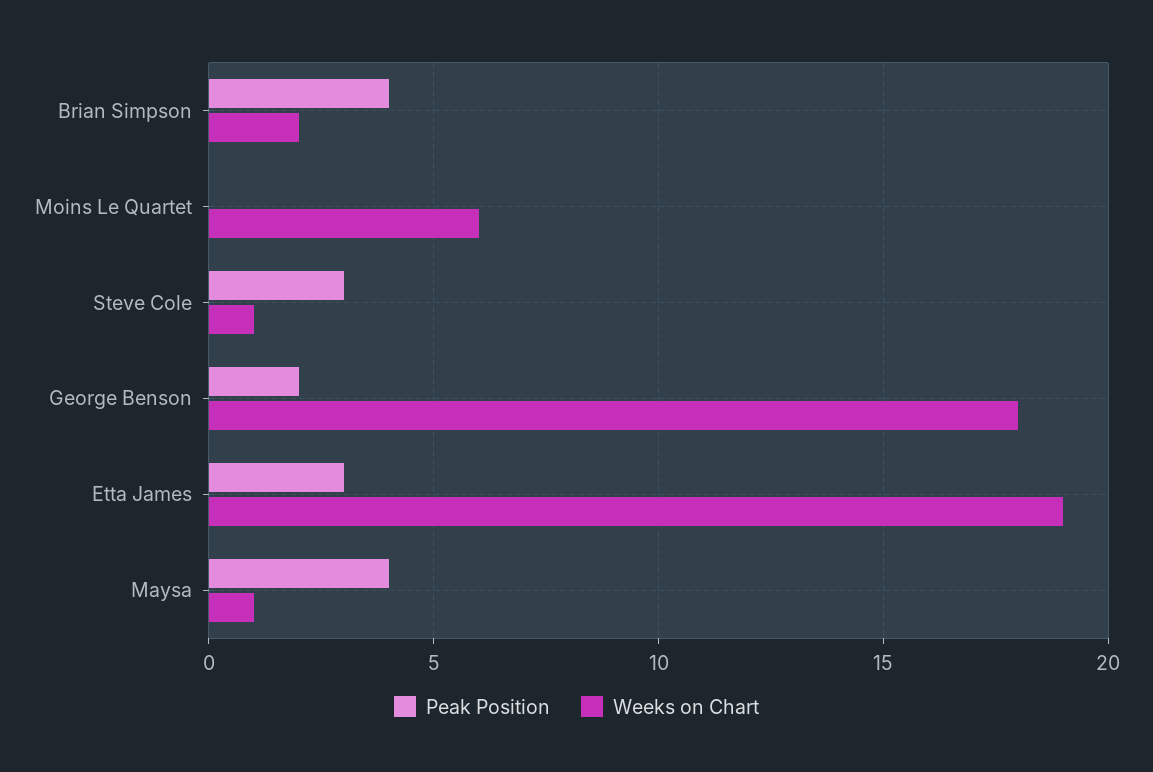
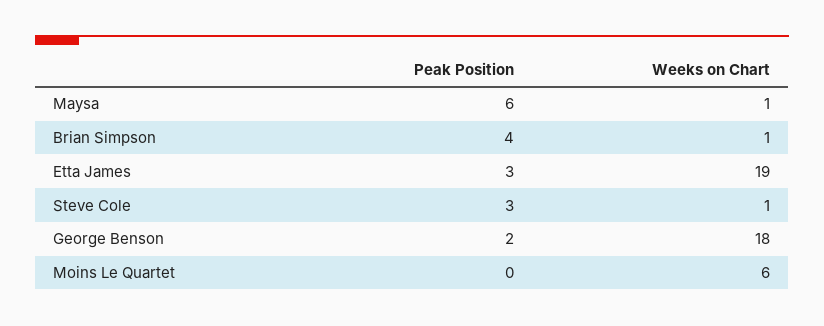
  {
    "Peak Position": {
      "Brian Simpson": 4,
      "Moins Le Quartet": 0,
      "Steve Cole": 3,
      "George Benson": 2,
      "Etta James": 3,
-     "Maysa": 4
+     "Maysa": 6
    },
    "Weeks on Chart": {
-     "Brian Simpson": 2,
+     "Brian Simpson": 1,
      "Moins Le Quartet": 6,
      "Steve Cole": 1,
      "George Benson": 18,
      "Etta James": 19,
      "Maysa": 1
    }
  }

